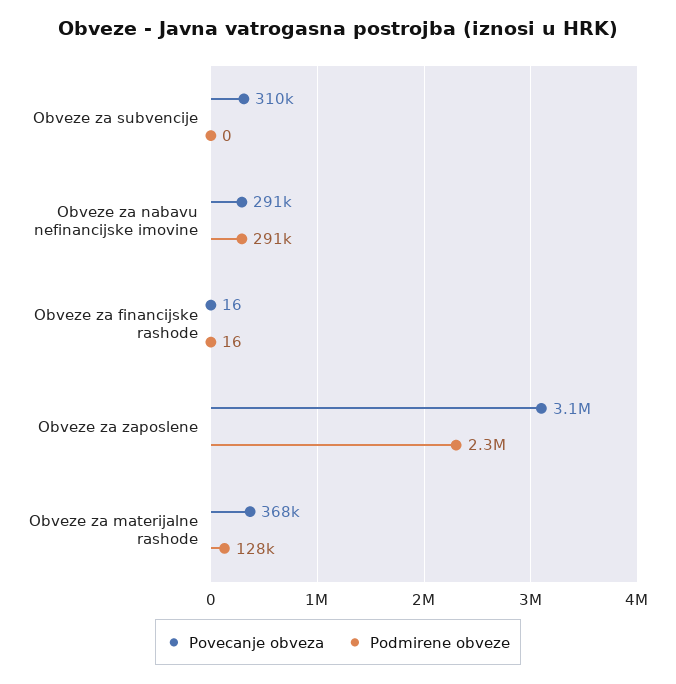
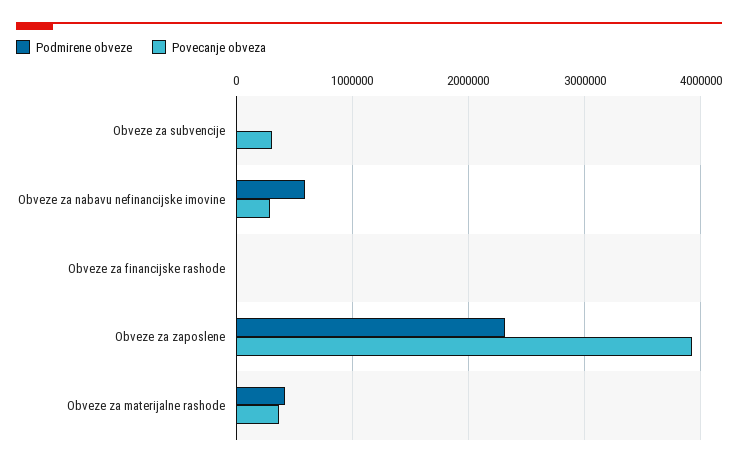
  {
    "Povecanje obveza": {
      "Obveze za subvencije": 310000,
      "Obveze za nabavu nefinancijske imovine": 291000,
      "Obveze za financijske rashode": 16,
-     "Obveze za zaposlene": 3100000,
+     "Obveze za zaposlene": 3900000,
      "Obveze za materijalne rashode": 368000
    },
    "Podmirene obveze": {
      "Obveze za subvencije": 0,
-     "Obveze za nabavu nefinancijske imovine": 291000,
+     "Obveze za nabavu nefinancijske imovine": 600000,
      "Obveze za financijske rashode": 16,
      "Obveze za zaposlene": 2300000,
-     "Obveze za materijalne rashode": 128000
+     "Obveze za materijalne rashode": 400000
    }
  }

